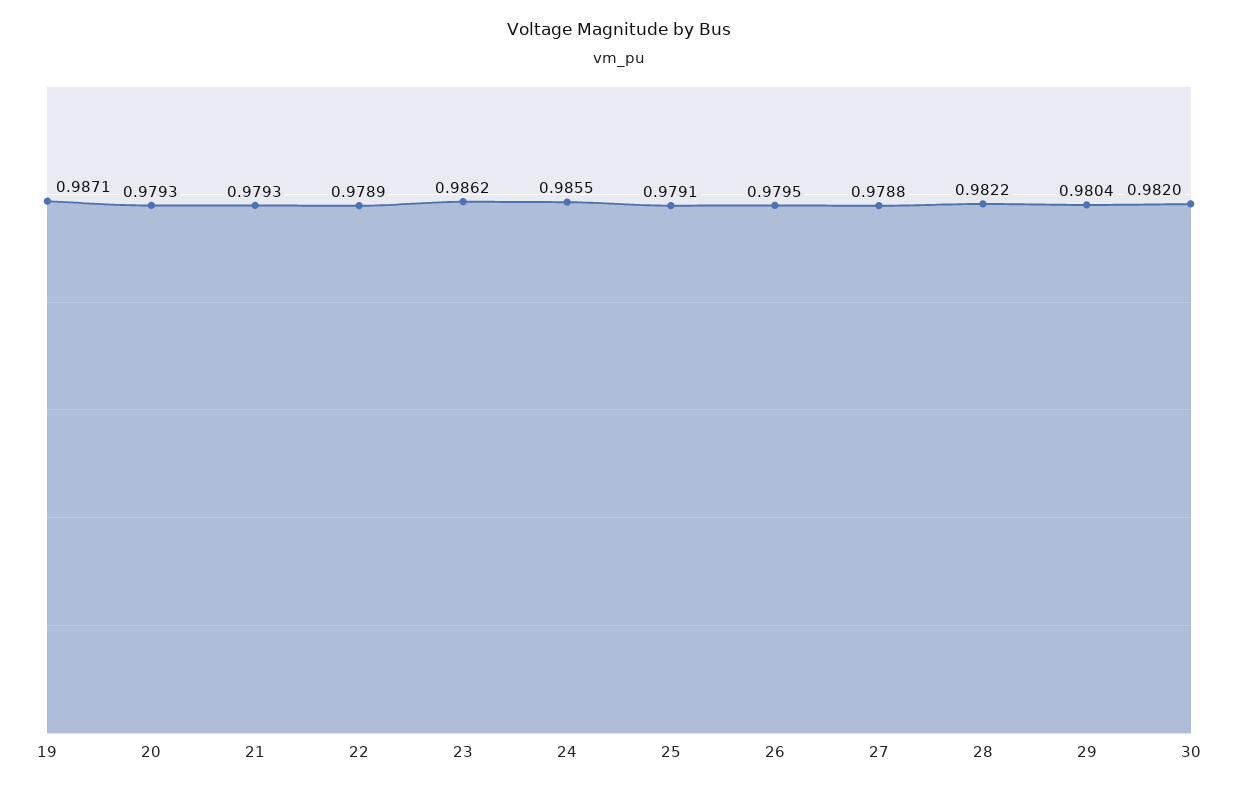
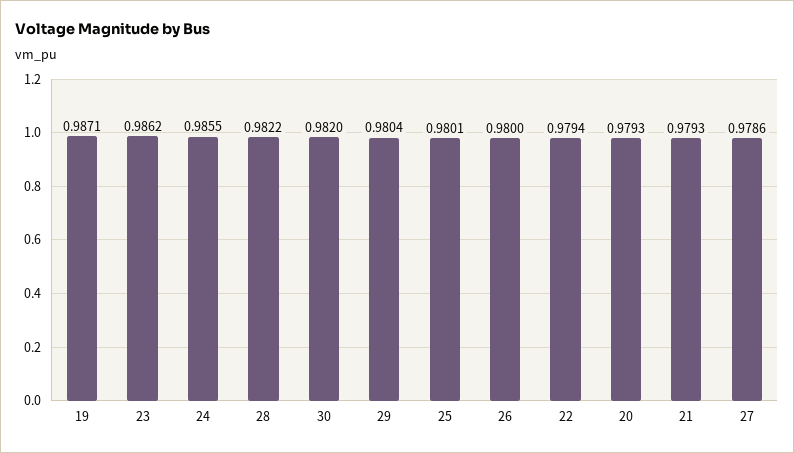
  {
    "19": 0.9871,
    "20": 0.9793,
    "21": 0.9793,
-   "22": 0.9789,
+   "22": 0.9794,
    "23": 0.9862,
    "24": 0.9855,
-   "25": 0.9791,
+   "25": 0.9801,
-   "26": 0.9795,
+   "26": 0.98,
-   "27": 0.9788,
+   "27": 0.9786,
    "28": 0.9822,
    "29": 0.9804,
    "30": 0.982
  }

